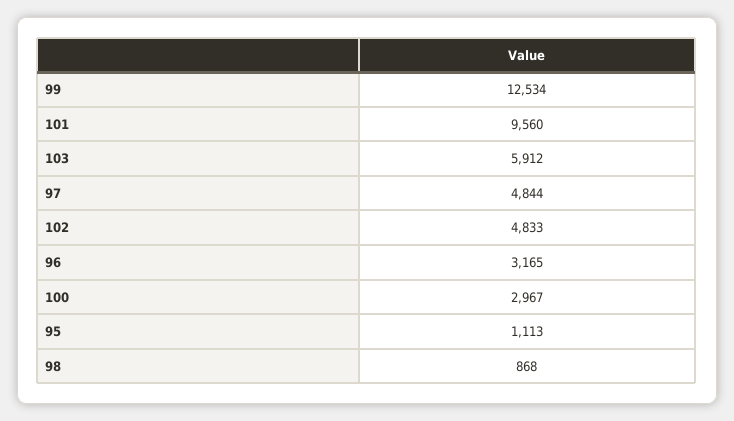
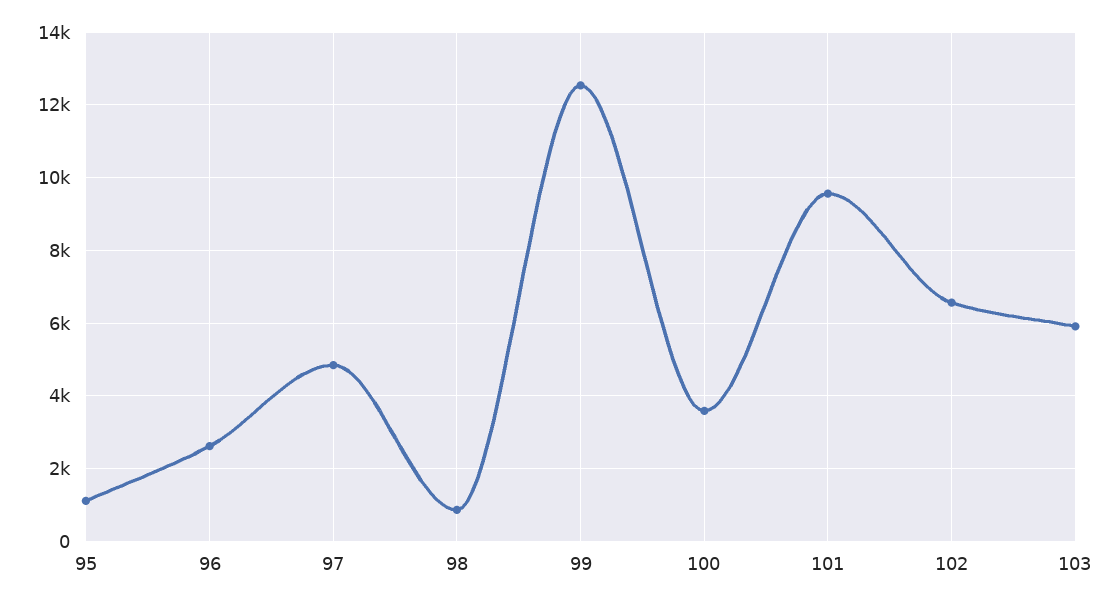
  {
    "99": 12534,
    "101": 9560,
    "103": 5912,
    "97": 4844,
-   "102": 4833,
+   "102": 6600,
-   "96": 3165,
+   "96": 2600,
-   "100": 2967,
+   "100": 3600,
    "95": 1113,
    "98": 868
  }

